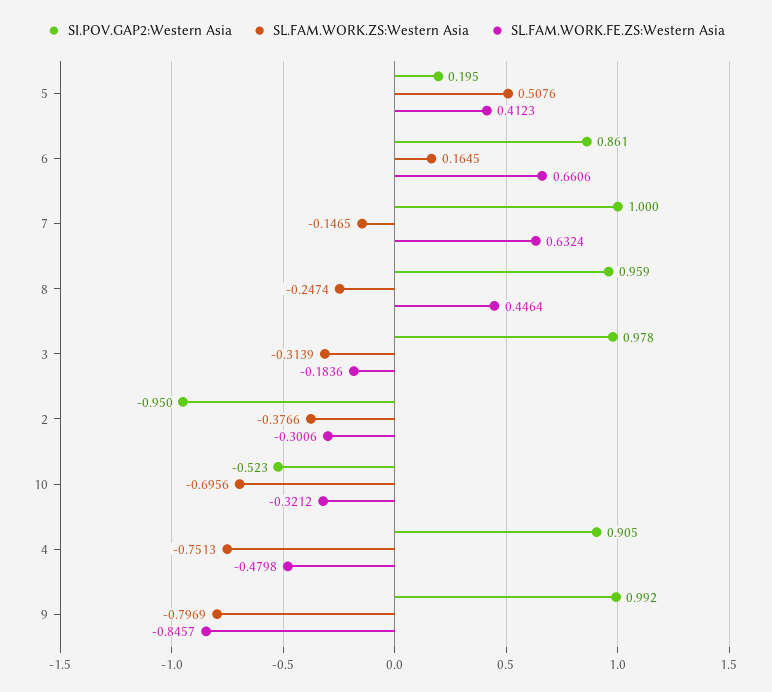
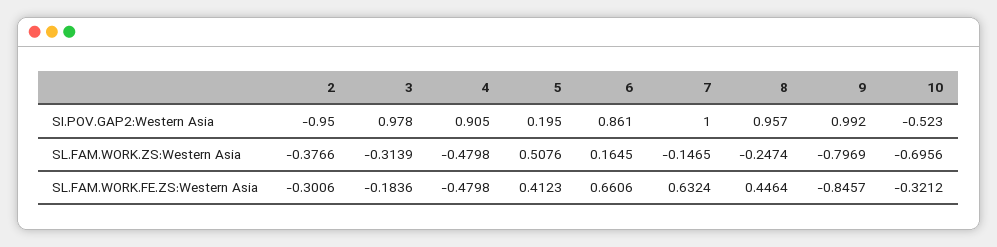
  {
    "SI.POV.GAP2:Western Asia": {
      "5": 0.195,
      "6": 0.861,
      "7": 1,
-     "8": 0.959,
+     "8": 0.957,
      "3": 0.978,
      "2": -0.95,
      "10": -0.523,
      "4": 0.905,
      "9": 0.992
    },
    "SL.FAM.WORK.ZS:Western Asia": {
      "5": 0.5076,
      "6": 0.1645,
      "7": -0.1465,
      "8": -0.2474,
      "3": -0.3139,
      "2": -0.3766,
      "10": -0.6956,
-     "4": -0.7513,
+     "4": -0.4798,
      "9": -0.7969
    },
    "SL.FAM.WORK.FE.ZS:Western Asia": {
      "5": 0.4123,
      "6": 0.6606,
      "7": 0.6324,
      "8": 0.4464,
      "3": -0.1836,
      "2": -0.3006,
      "10": -0.3212,
      "4": -0.4798,
      "9": -0.8457
    }
  }

